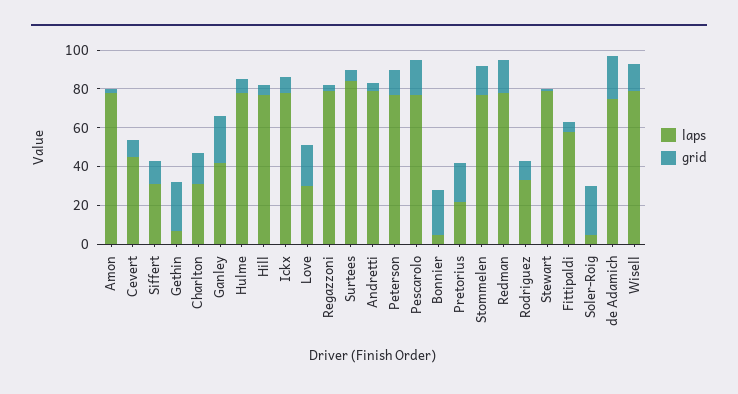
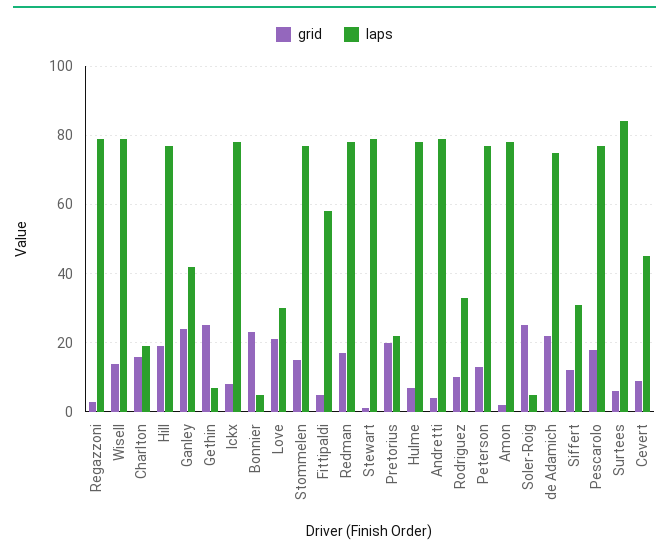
  {
    "laps": {
      "Amon": 80,
      "Cevert": 45,
      "Siffert": 30,
      "Gethin": 5,
-     "Charlton": 30,
+     "Charlton": 20,
      "Ganley": 40,
      "Hulme": 80,
      "Hill": 75,
      "Ickx": 80,
      "Love": 30,
      "Regazzoni": 80,
      "Surtees": 85,
      "Andretti": 80,
      "Peterson": 75,
      "Pescarolo": 75,
      "Bonnier": 5,
      "Pretorius": 20,
      "Stommelen": 75,
      "Redman": 80,
      "Rodriguez": 35,
      "Stewart": 80,
      "Fittipaldi": 60,
      "Soler-Roig": 5,
      "de Adamich": 75,
      "Wisell": 80
    },
    "grid": {
      "Amon": 0,
      "Cevert": 10,
      "Siffert": 10,
      "Gethin": 25,
      "Charlton": 15,
      "Ganley": 25,
      "Hulme": 5,
-     "Hill": 5,
+     "Hill": 20,
      "Ickx": 10,
      "Love": 20,
      "Regazzoni": 5,
      "Surtees": 5,
      "Andretti": 5,
      "Peterson": 15,
      "Pescarolo": 20,
      "Bonnier": 25,
      "Pretorius": 20,
      "Stommelen": 15,
      "Redman": 15,
      "Rodriguez": 10,
      "Stewart": 0,
      "Fittipaldi": 5,
      "Soler-Roig": 25,
      "de Adamich": 20,
      "Wisell": 15
    }
  }

